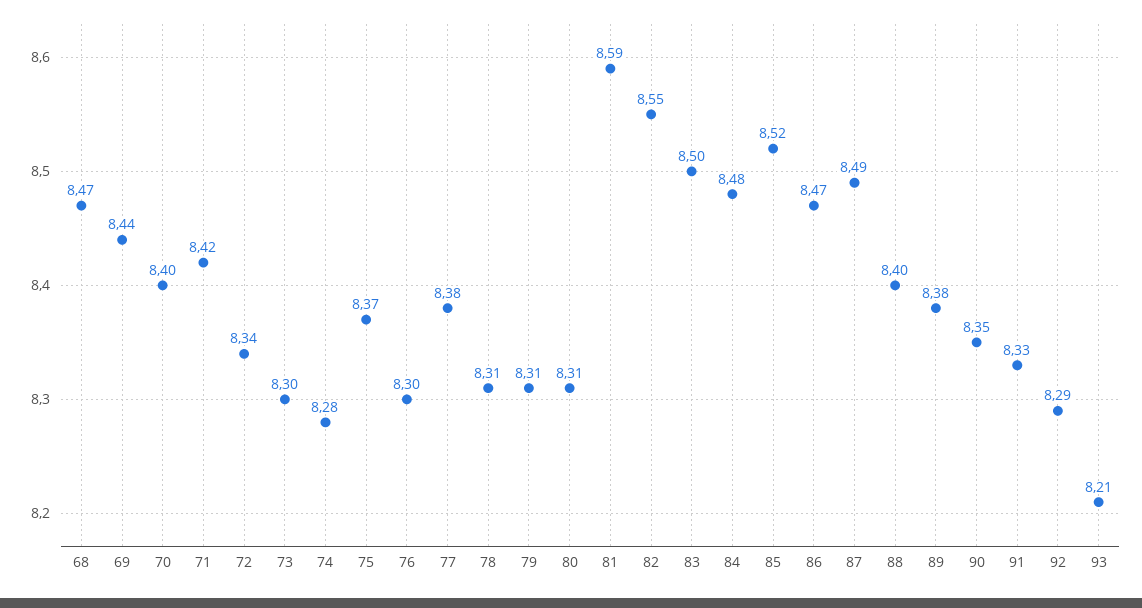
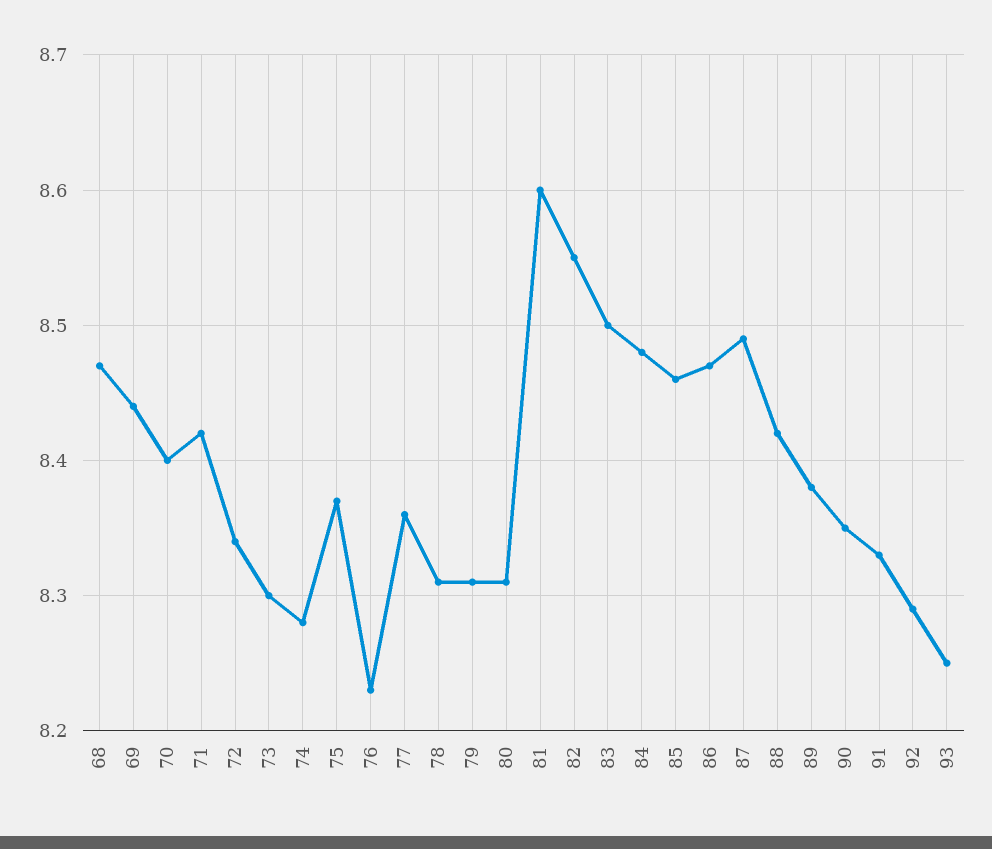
  {
    "68": 8.47,
    "69": 8.44,
    "70": 8.4,
    "71": 8.42,
    "72": 8.34,
    "73": 8.3,
    "74": 8.28,
    "75": 8.37,
-   "76": 8.3,
+   "76": 8.23,
-   "77": 8.38,
+   "77": 8.36,
    "78": 8.31,
    "79": 8.31,
    "80": 8.31,
-   "81": 8.59,
+   "81": 8.6,
    "82": 8.55,
    "83": 8.5,
    "84": 8.48,
-   "85": 8.52,
+   "85": 8.46,
    "86": 8.47,
    "87": 8.49,
-   "88": 8.4,
+   "88": 8.42,
    "89": 8.38,
    "90": 8.35,
    "91": 8.33,
    "92": 8.29,
-   "93": 8.21
+   "93": 8.25
  }

